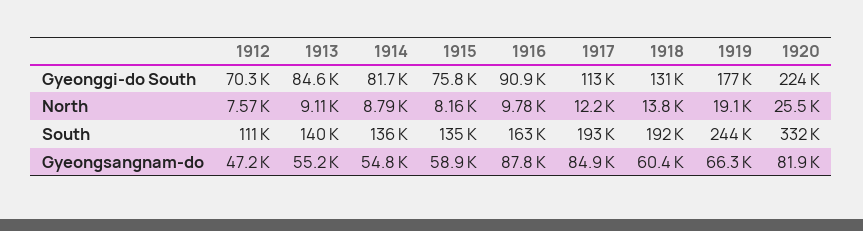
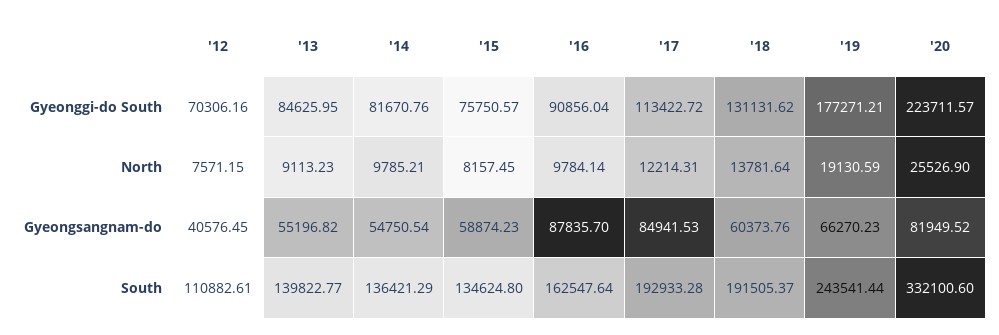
  {
    "1912": {
      "Gyeonggi-do South": 70306.16,
      "North": 7571.15,
      "South": 110882.61,
-     "Gyeongsangnam-do": 47200
+     "Gyeongsangnam-do": 40576.45
    },
    "1913": {
      "Gyeonggi-do South": 84625.95,
      "North": 9113.23,
      "South": 139822.77,
      "Gyeongsangnam-do": 55196.82
    },
    "1914": {
      "Gyeonggi-do South": 81670.76,
-     "North": 8790,
+     "North": 9785.21,
      "South": 136421.29,
      "Gyeongsangnam-do": 54750.54
    },
    "1915": {
      "Gyeonggi-do South": 75750.57,
      "North": 8157.45,
      "South": 134624.8,
      "Gyeongsangnam-do": 58874.23
    },
    "1916": {
      "Gyeonggi-do South": 90856.04,
      "North": 9784.14,
      "South": 162547.64,
      "Gyeongsangnam-do": 87835.7
    },
    "1917": {
      "Gyeonggi-do South": 113422.72,
      "North": 12214.31,
      "South": 192933.28,
      "Gyeongsangnam-do": 84941.53
    },
    "1918": {
      "Gyeonggi-do South": 131131.62,
      "North": 13781.64,
      "South": 191505.37,
      "Gyeongsangnam-do": 60373.76
    },
    "1919": {
      "Gyeonggi-do South": 177271.21,
      "North": 19130.59,
      "South": 243541.44,
      "Gyeongsangnam-do": 66270.23
    },
    "1920": {
      "Gyeonggi-do South": 223711.57,
      "North": 25526.9,
      "South": 332100.6,
      "Gyeongsangnam-do": 81949.52
    }
  }

